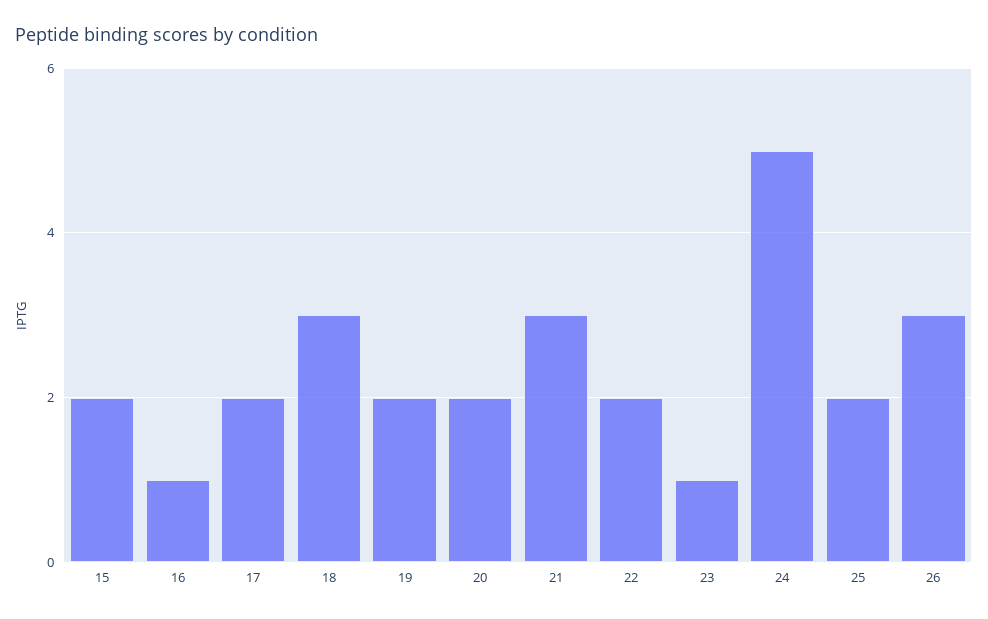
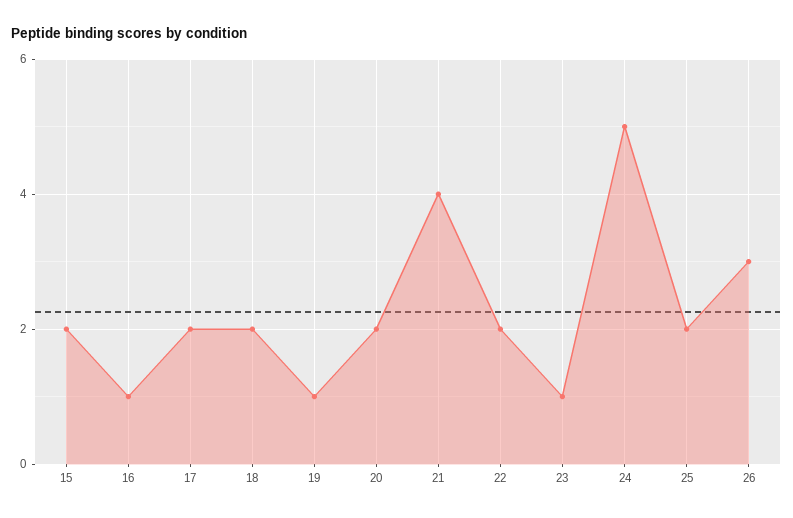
  {
    "15": 2,
    "16": 1,
    "17": 2,
-   "18": 3,
+   "18": 2,
-   "19": 2,
+   "19": 1,
    "20": 2,
-   "21": 3,
+   "21": 4,
    "22": 2,
    "23": 1,
    "24": 5,
    "25": 2,
    "26": 3
  }

